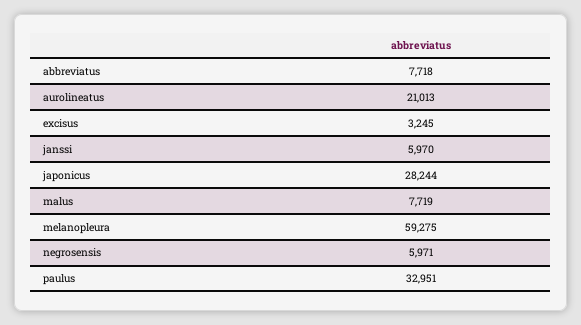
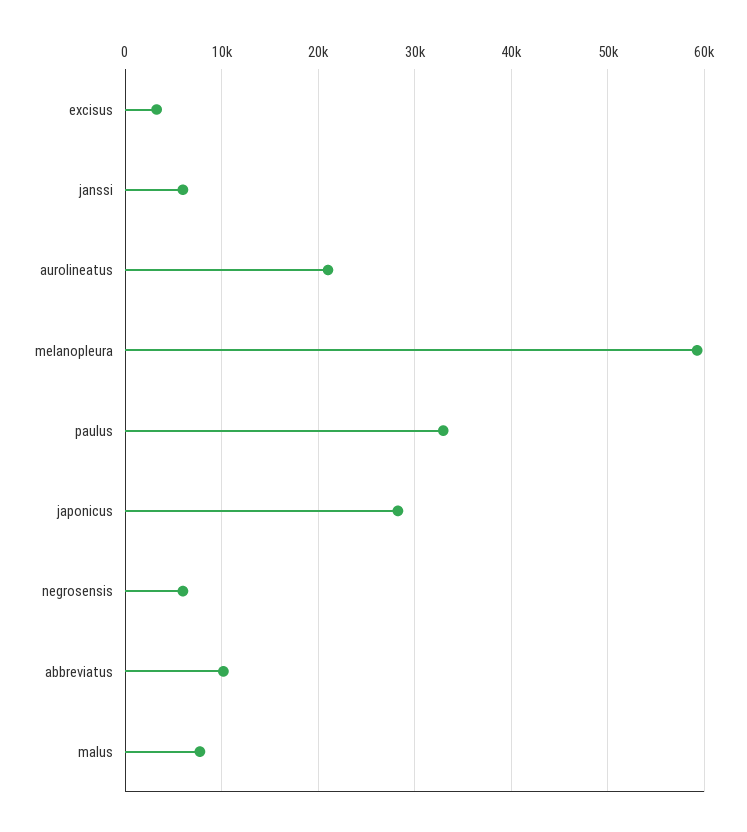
  {
-   "abbreviatus": 7718,
+   "abbreviatus": 10000,
    "aurolineatus": 21013,
    "excisus": 3245,
    "janssi": 5970,
    "japonicus": 28244,
    "malus": 7719,
    "melanopleura": 59275,
    "negrosensis": 5971,
    "paulus": 32951
  }

